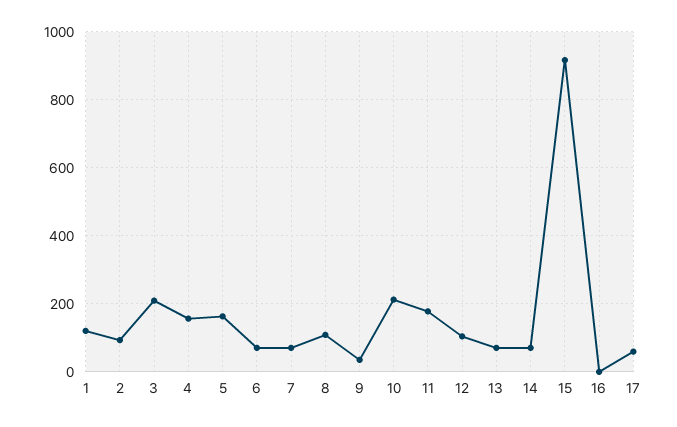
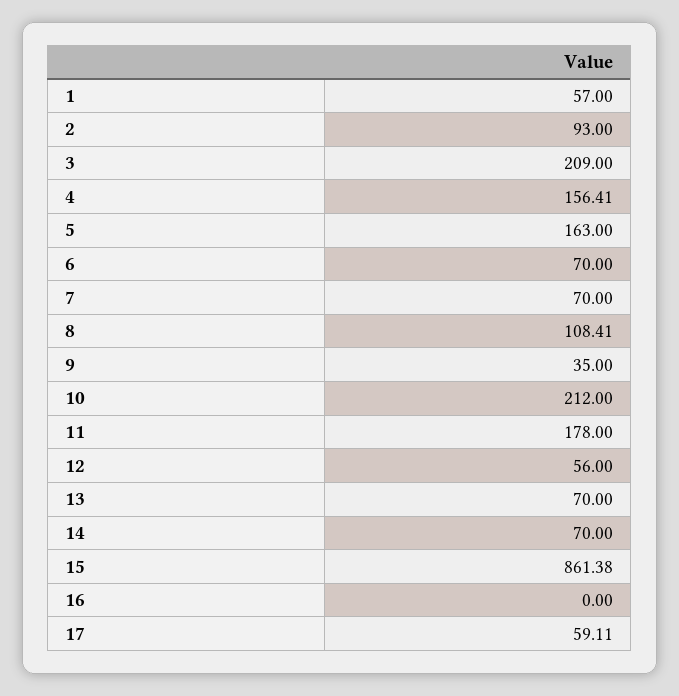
  {
-   "1": 120,
+   "1": 57,
    "2": 93,
    "3": 209,
    "4": 156.41,
    "5": 163,
    "6": 70,
    "7": 70,
    "8": 108.41,
    "9": 35,
    "10": 212,
    "11": 178,
-   "12": 100,
+   "12": 56,
    "13": 70,
    "14": 70,
-   "15": 920,
+   "15": 861.38,
    "16": 0,
    "17": 59.11
  }

